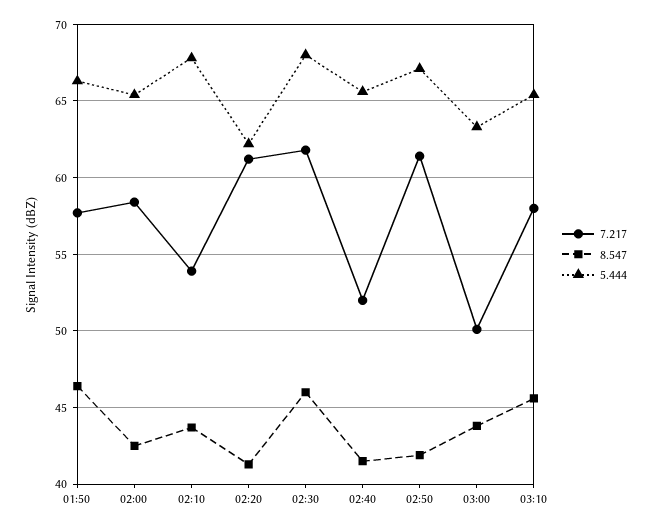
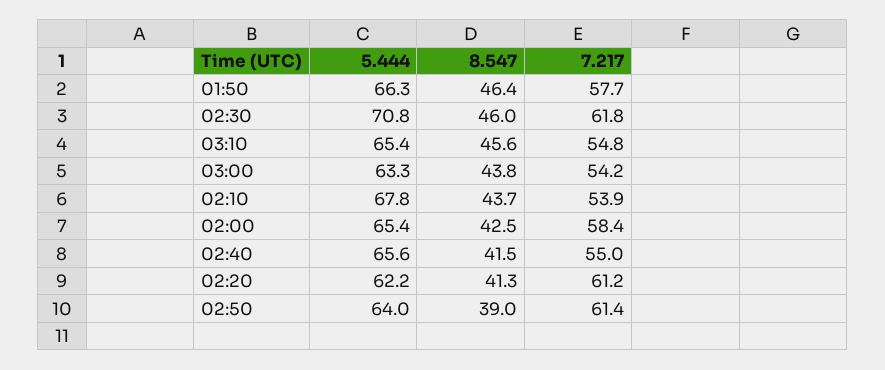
  {
    "7.217": {
      "01:50": 57.7,
      "02:00": 58.4,
      "02:10": 53.9,
      "02:20": 61.2,
      "02:30": 61.8,
-     "02:40": 52,
+     "02:40": 55,
      "02:50": 61.4,
-     "03:00": 50,
+     "03:00": 54.2,
-     "03:10": 58
+     "03:10": 54.8
    },
    "8.547": {
      "01:50": 46.4,
      "02:00": 42.5,
      "02:10": 43.7,
      "02:20": 41.3,
      "02:30": 46,
      "02:40": 41.5,
-     "02:50": 42,
+     "02:50": 39,
      "03:00": 43.8,
      "03:10": 45.6
    },
    "5.444": {
      "01:50": 66.3,
      "02:00": 65.4,
      "02:10": 67.8,
      "02:20": 62.2,
-     "02:30": 68,
+     "02:30": 70.8,
      "02:40": 65.6,
-     "02:50": 67,
+     "02:50": 64,
      "03:00": 63.3,
      "03:10": 65.4
    }
  }

